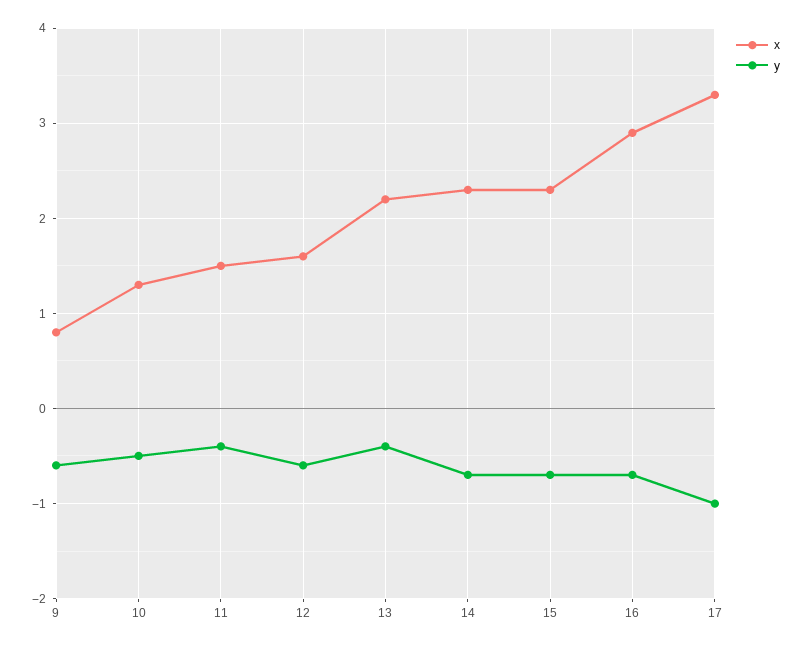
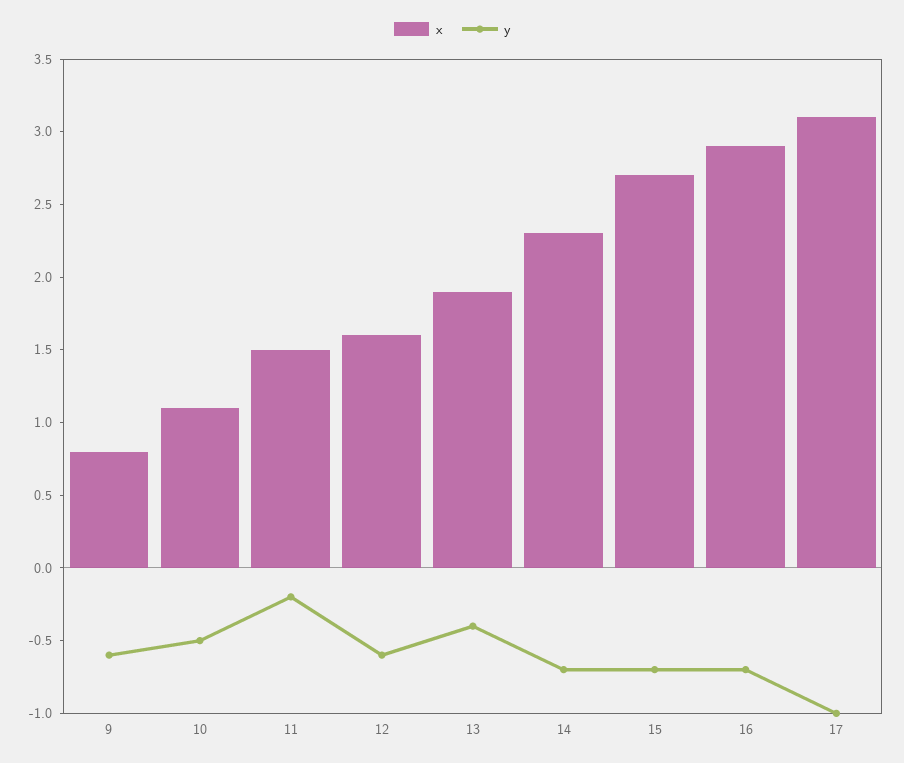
  {
    "x": {
      "9": 0.8,
-     "10": 1.3,
+     "10": 1.1,
      "11": 1.5,
      "12": 1.6,
-     "13": 2.2,
+     "13": 1.9,
      "14": 2.3,
-     "15": 2.3,
+     "15": 2.7,
      "16": 2.9,
-     "17": 3.3
+     "17": 3.1
    },
    "y": {
      "9": -0.6,
      "10": -0.5,
-     "11": -0.4,
+     "11": -0.2,
      "12": -0.6,
      "13": -0.4,
      "14": -0.7,
      "15": -0.7,
      "16": -0.7,
      "17": -1
    }
  }

